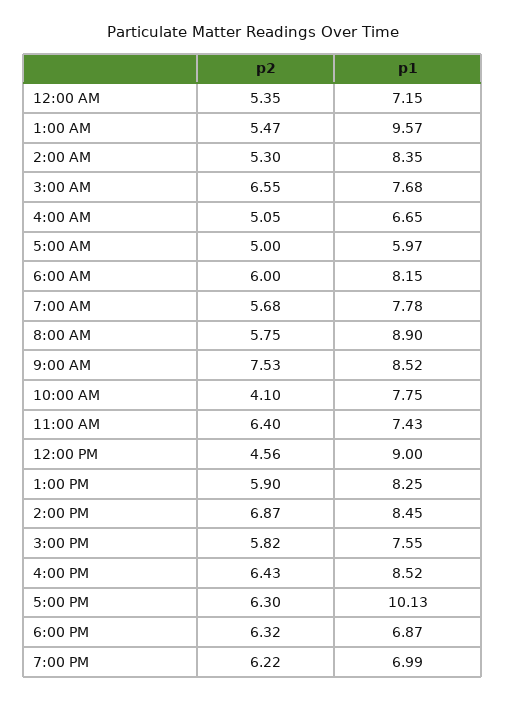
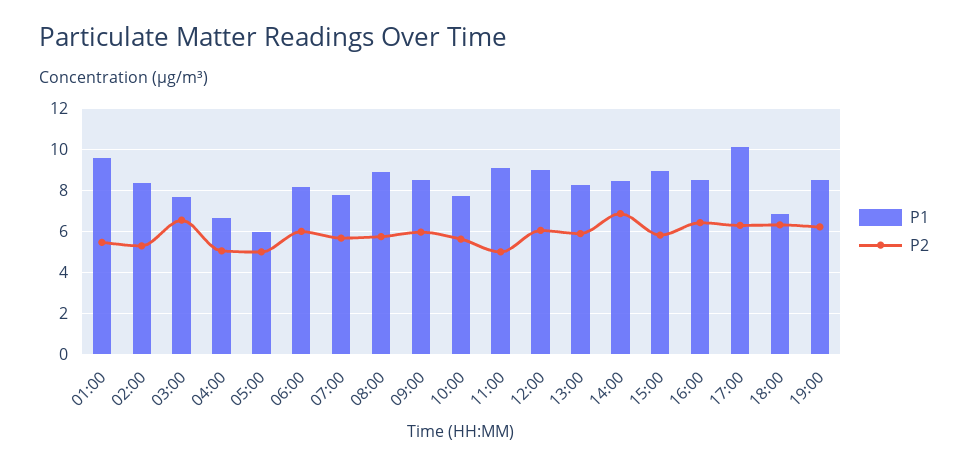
  {
    "p2": {
-     "12:00 AM": 5.35,
      "1:00 AM": 5.47,
      "2:00 AM": 5.3,
      "3:00 AM": 6.55,
      "4:00 AM": 5.05,
      "5:00 AM": 5,
      "6:00 AM": 6,
      "7:00 AM": 5.68,
      "8:00 AM": 5.75,
-     "9:00 AM": 7.53,
+     "9:00 AM": 6,
-     "10:00 AM": 4.1,
+     "10:00 AM": 5.5,
-     "11:00 AM": 6.4,
+     "11:00 AM": 5,
-     "12:00 PM": 4.56,
+     "12:00 PM": 6,
      "1:00 PM": 5.9,
      "2:00 PM": 6.87,
      "3:00 PM": 5.82,
      "4:00 PM": 6.43,
      "5:00 PM": 6.3,
      "6:00 PM": 6.32,
      "7:00 PM": 6.22
    },
    "p1": {
-     "12:00 AM": 7.15,
      "1:00 AM": 9.57,
      "2:00 AM": 8.35,
      "3:00 AM": 7.68,
      "4:00 AM": 6.65,
      "5:00 AM": 5.97,
      "6:00 AM": 8.15,
      "7:00 AM": 7.78,
      "8:00 AM": 8.9,
      "9:00 AM": 8.52,
      "10:00 AM": 7.75,
-     "11:00 AM": 7.43,
+     "11:00 AM": 9,
      "12:00 PM": 9,
      "1:00 PM": 8.25,
      "2:00 PM": 8.45,
-     "3:00 PM": 7.55,
+     "3:00 PM": 9,
      "4:00 PM": 8.52,
      "5:00 PM": 10.13,
      "6:00 PM": 6.87,
-     "7:00 PM": 6.99
+     "7:00 PM": 8.5
    }
  }

